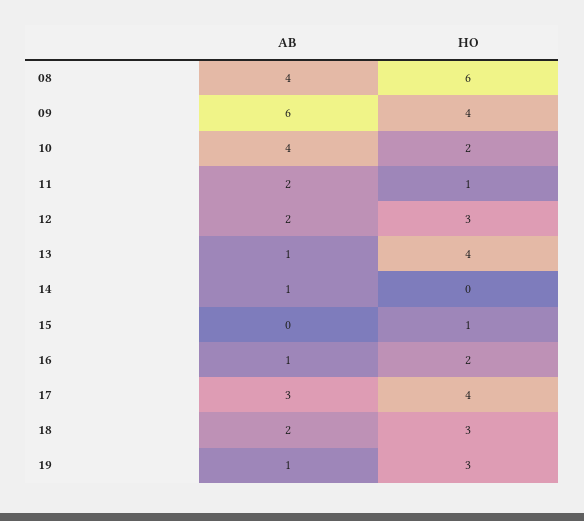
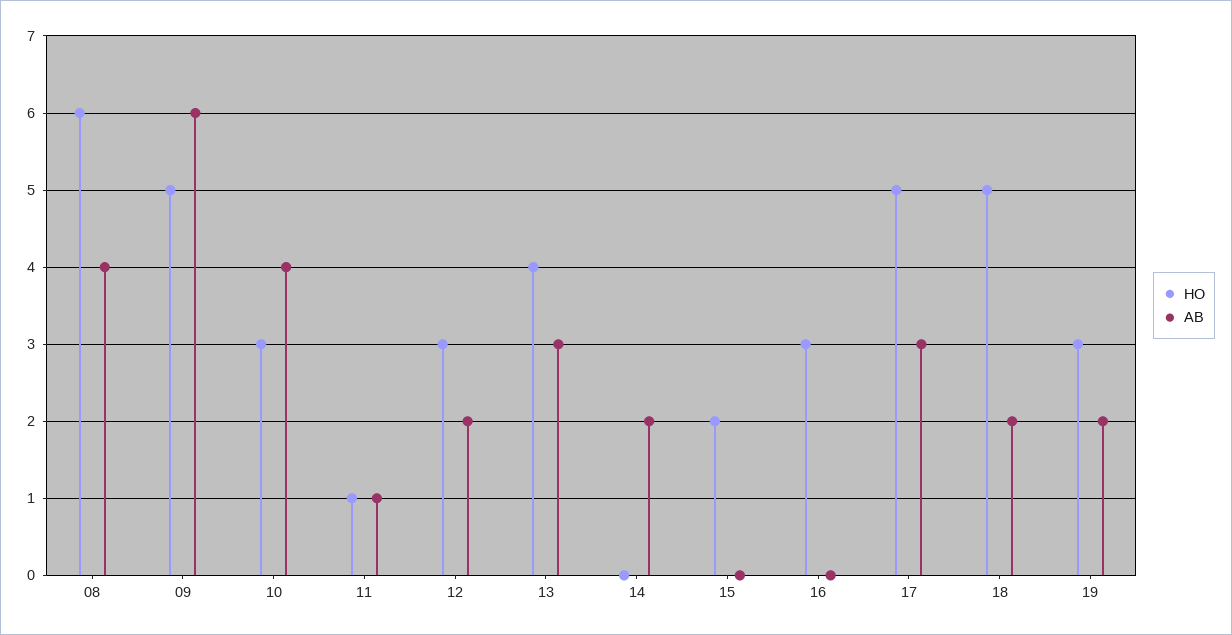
  {
    "AB": {
      "08": 4,
      "09": 6,
      "10": 4,
-     "11": 2,
+     "11": 1,
      "12": 2,
-     "13": 1,
+     "13": 3,
-     "14": 1,
+     "14": 2,
      "15": 0,
-     "16": 1,
+     "16": 0,
      "17": 3,
      "18": 2,
-     "19": 1
+     "19": 2
    },
    "HO": {
      "08": 6,
-     "09": 4,
+     "09": 5,
-     "10": 2,
+     "10": 3,
      "11": 1,
      "12": 3,
      "13": 4,
      "14": 0,
-     "15": 1,
+     "15": 2,
-     "16": 2,
+     "16": 3,
-     "17": 4,
+     "17": 5,
-     "18": 3,
+     "18": 5,
      "19": 3
    }
  }

